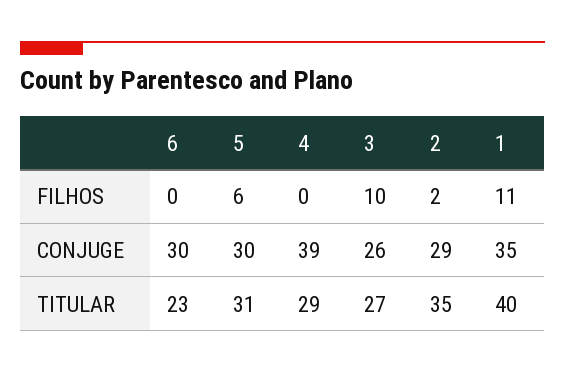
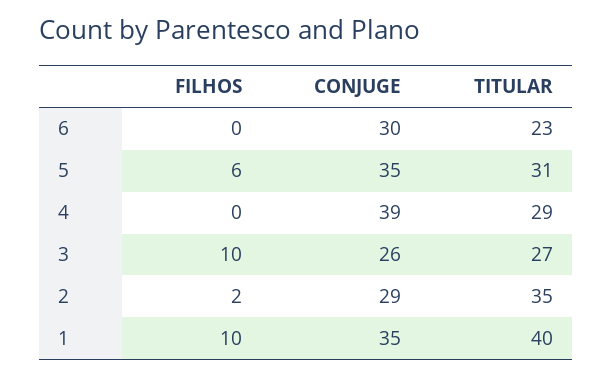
  {
    "6": {
      "FILHOS": 0,
      "CONJUGE": 30,
      "TITULAR": 23
    },
    "5": {
      "FILHOS": 6,
-     "CONJUGE": 30,
+     "CONJUGE": 35,
      "TITULAR": 31
    },
    "4": {
      "FILHOS": 0,
      "CONJUGE": 39,
      "TITULAR": 29
    },
    "3": {
      "FILHOS": 10,
      "CONJUGE": 26,
      "TITULAR": 27
    },
    "2": {
      "FILHOS": 2,
      "CONJUGE": 29,
      "TITULAR": 35
    },
    "1": {
-     "FILHOS": 11,
+     "FILHOS": 10,
      "CONJUGE": 35,
      "TITULAR": 40
    }
  }

